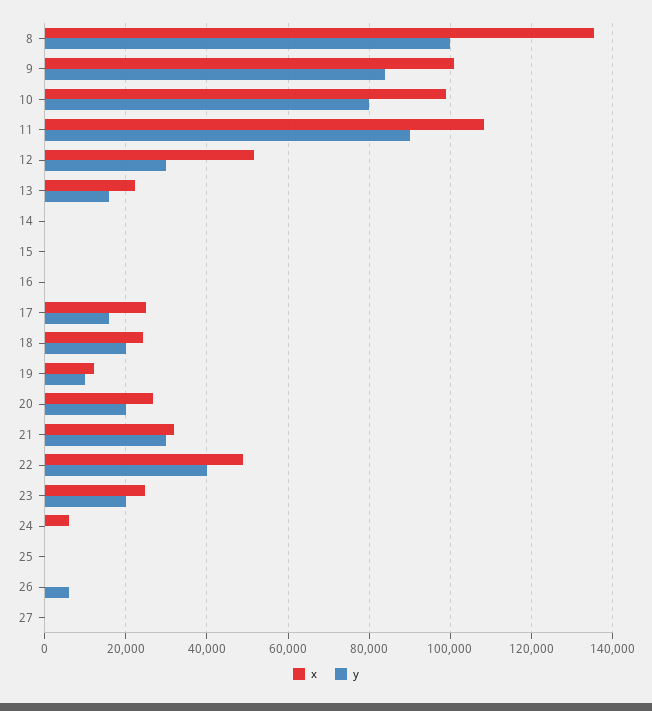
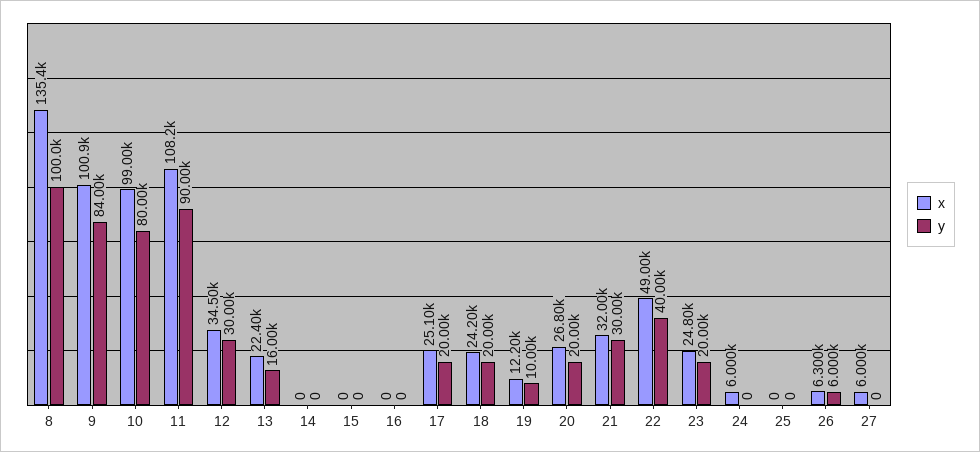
  {
    "x": {
      "8": 135400,
      "9": 100900,
      "10": 99000,
      "11": 108200,
-     "12": 52000,
+     "12": 34500,
      "13": 22400,
      "14": 0,
      "15": 0,
      "16": 0,
      "17": 25100,
      "18": 24200,
      "19": 12200,
      "20": 26800,
      "21": 32000,
      "22": 49000,
      "23": 24800,
      "24": 6000,
      "25": 0,
-     "26": 0,
+     "26": 6300,
-     "27": 0
+     "27": 6000
    },
    "y": {
      "8": 100000,
      "9": 84000,
      "10": 80000,
      "11": 90000,
      "12": 30000,
      "13": 16000,
      "14": 0,
      "15": 0,
      "16": 0,
-     "17": 16000,
+     "17": 20000,
      "18": 20000,
      "19": 10000,
      "20": 20000,
      "21": 30000,
      "22": 40000,
      "23": 20000,
      "24": 0,
      "25": 0,
      "26": 6000,
      "27": 0
    }
  }

